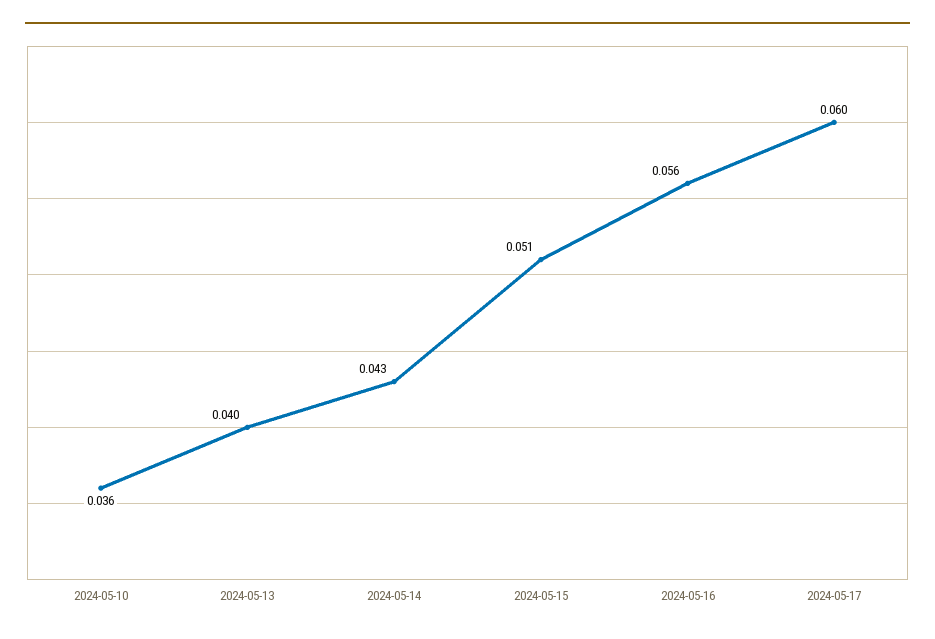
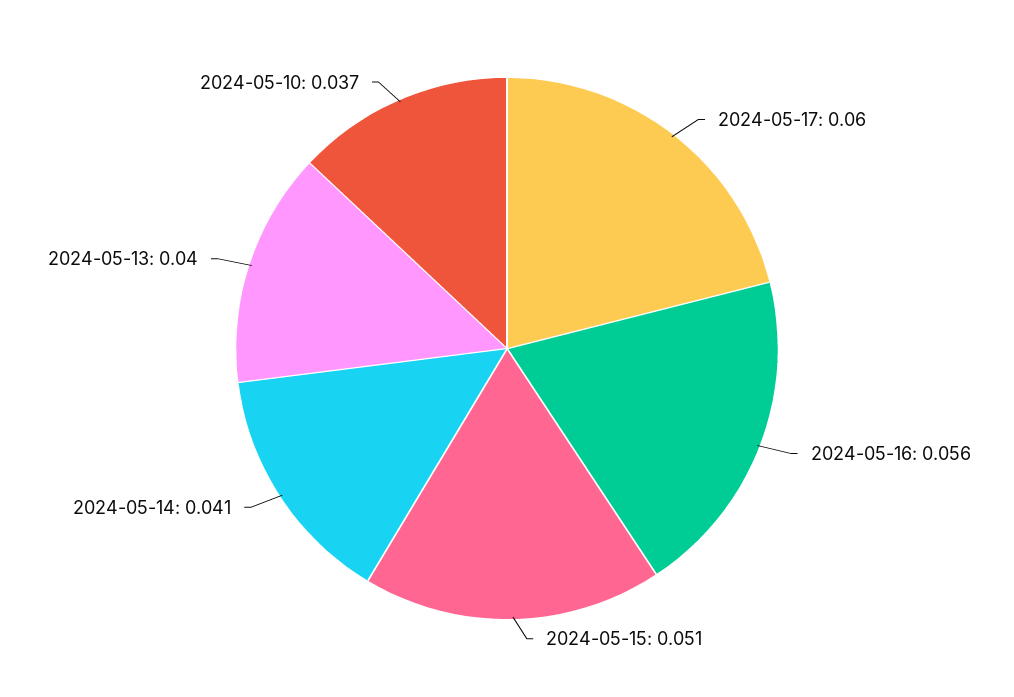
  {
-   "2024-05-10": 0.036,
+   "2024-05-10": 0.037,
    "2024-05-13": 0.04,
-   "2024-05-14": 0.043,
+   "2024-05-14": 0.041,
    "2024-05-15": 0.051,
    "2024-05-16": 0.056,
    "2024-05-17": 0.06
  }

